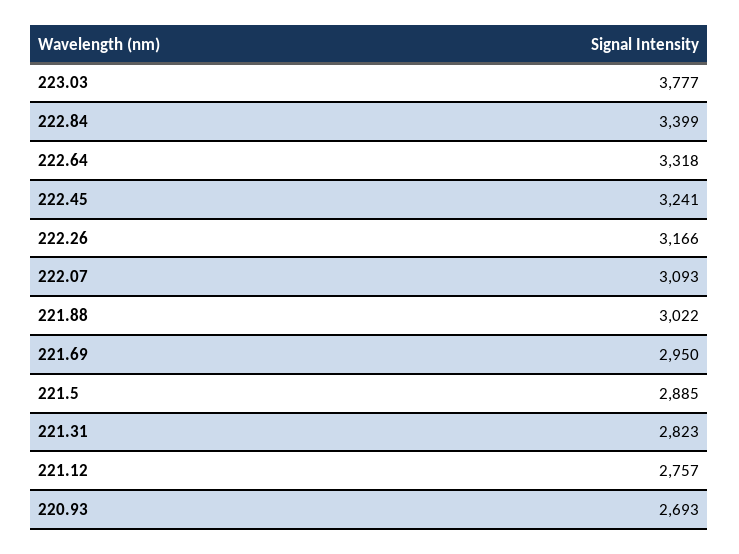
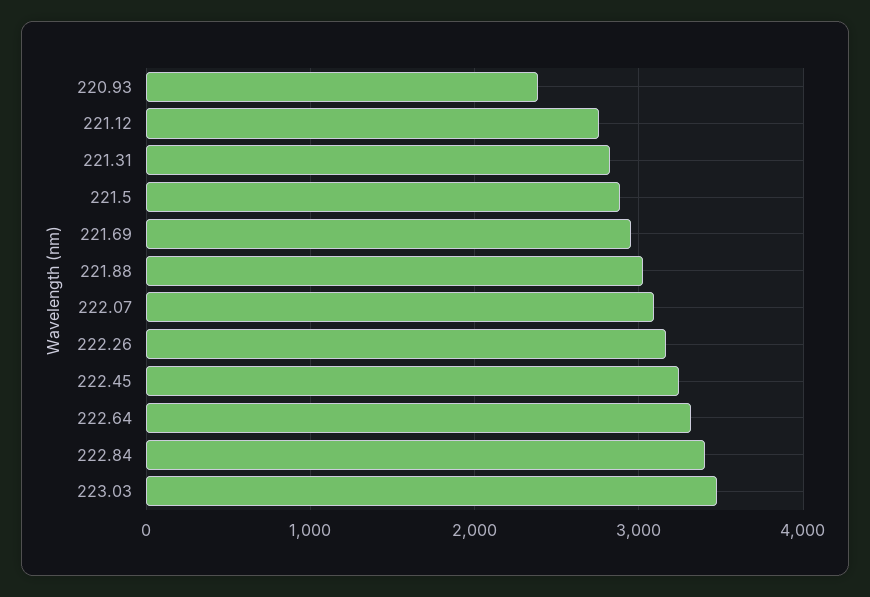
  {
-   "223.03": 3777,
+   "223.03": 3500,
    "222.84": 3399,
    "222.64": 3318,
    "222.45": 3241,
    "222.26": 3166,
    "222.07": 3093,
    "221.88": 3022,
    "221.69": 2950,
    "221.5": 2885,
    "221.31": 2823,
    "221.12": 2757,
-   "220.93": 2693
+   "220.93": 2400
  }

